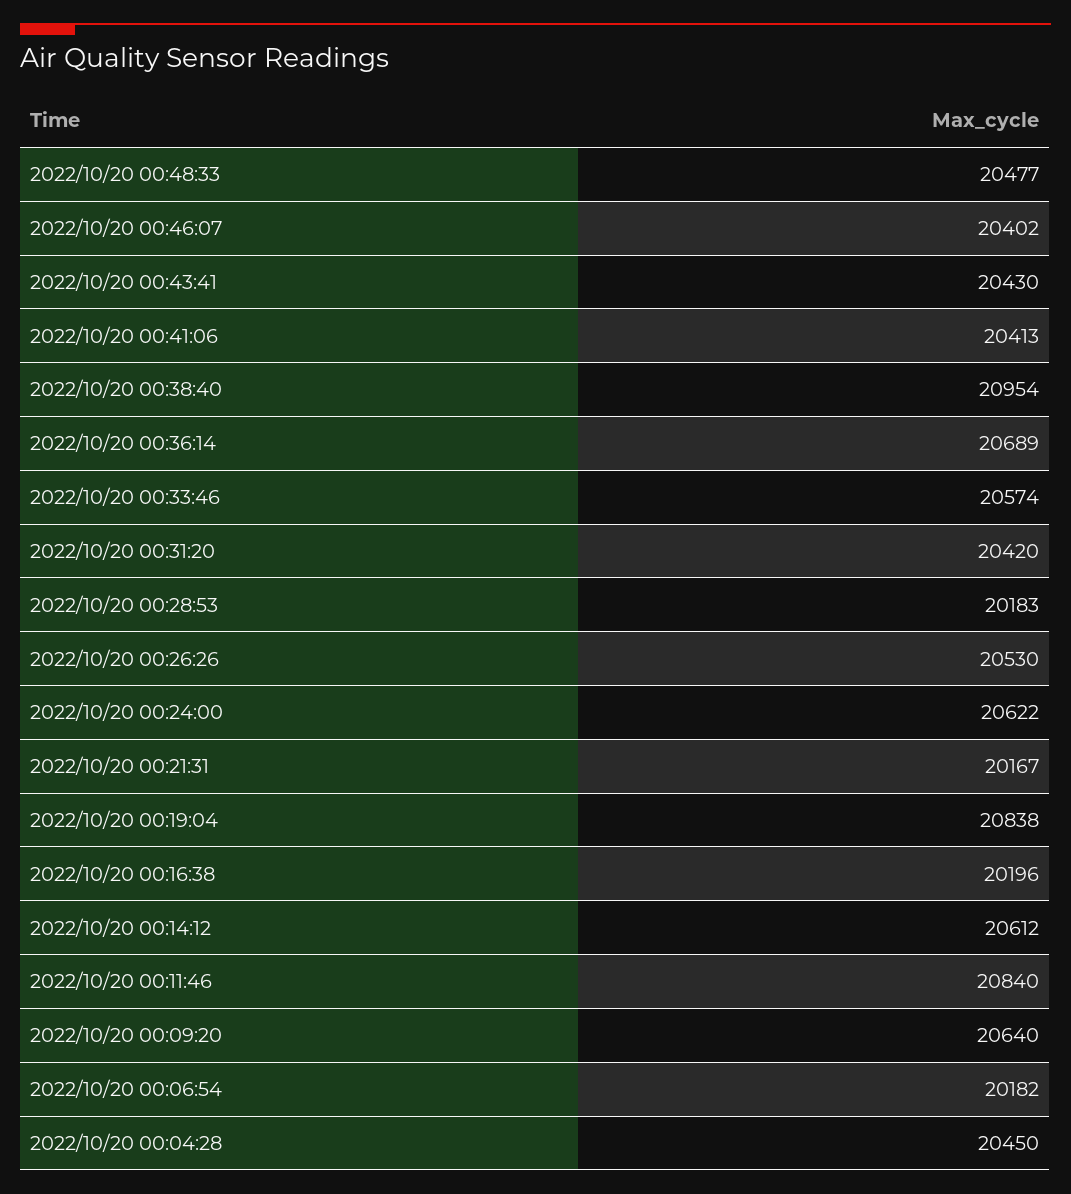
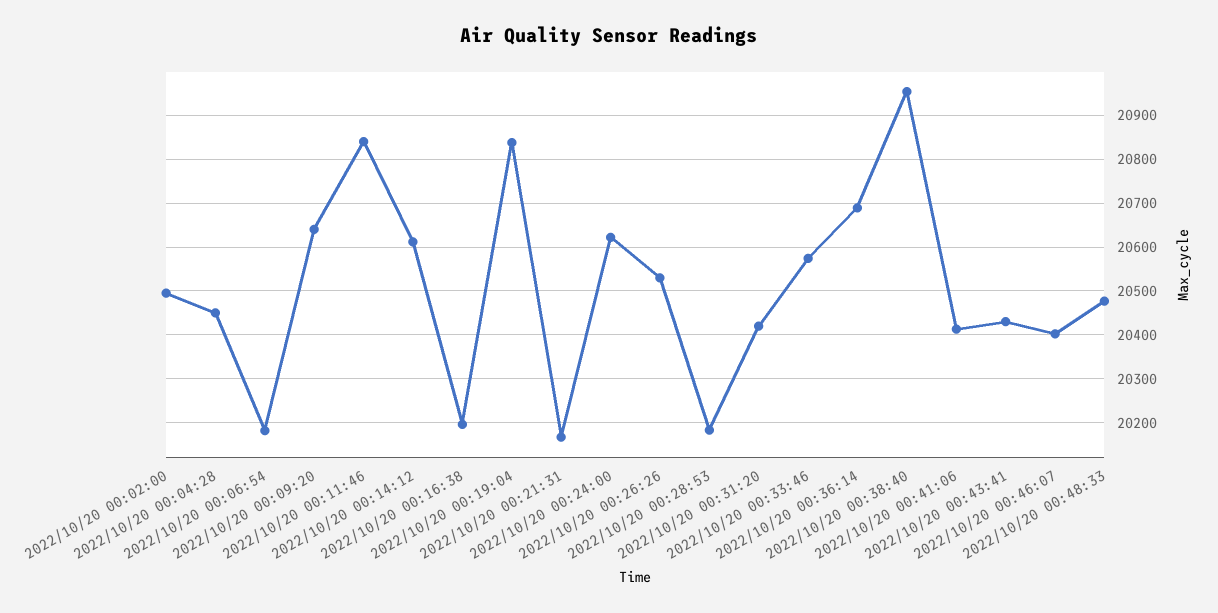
  {
    "2022/10/20 00:48:33": 20477,
    "2022/10/20 00:46:07": 20402,
    "2022/10/20 00:43:41": 20430,
    "2022/10/20 00:41:06": 20413,
    "2022/10/20 00:38:40": 20954,
    "2022/10/20 00:36:14": 20689,
    "2022/10/20 00:33:46": 20574,
    "2022/10/20 00:31:20": 20420,
    "2022/10/20 00:28:53": 20183,
    "2022/10/20 00:26:26": 20530,
    "2022/10/20 00:24:00": 20622,
    "2022/10/20 00:21:31": 20167,
    "2022/10/20 00:19:04": 20838,
    "2022/10/20 00:16:38": 20196,
    "2022/10/20 00:14:12": 20612,
    "2022/10/20 00:11:46": 20840,
    "2022/10/20 00:09:20": 20640,
    "2022/10/20 00:06:54": 20182,
-   "2022/10/20 00:04:28": 20450
+   "2022/10/20 00:04:28": 20450,
+   "2022/10/20 00:02:00": 20500
  }

